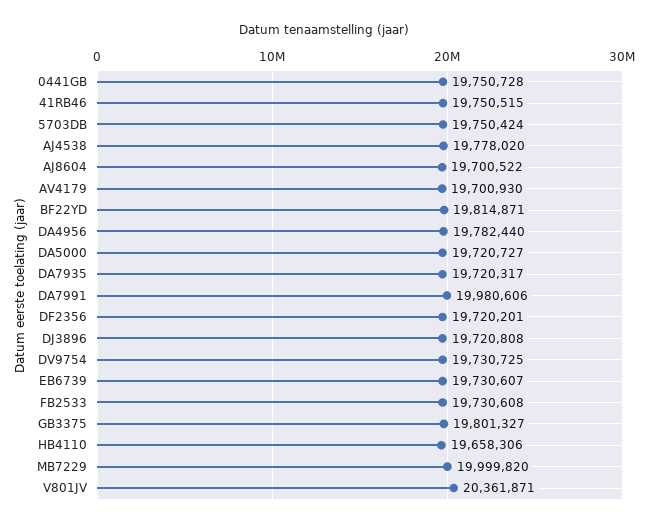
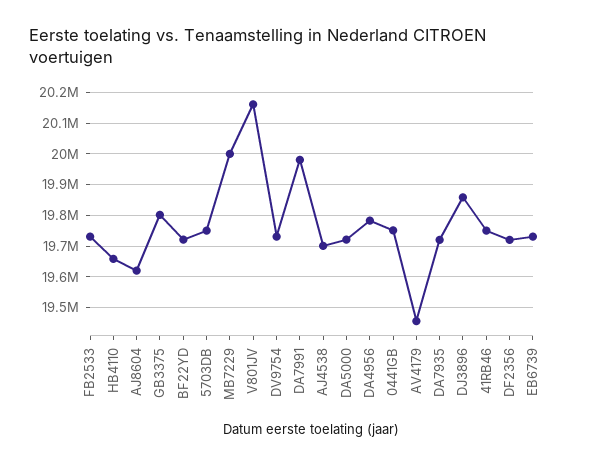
  {
    "0441GB": 19750728,
    "41RB46": 19750515,
    "5703DB": 19750424,
-   "AJ4538": 19778020,
+   "AJ4538": 19700000,
-   "AJ8604": 19700522,
+   "AJ8604": 19620000,
-   "AV4179": 19700930,
+   "AV4179": 19460000,
-   "BF22YD": 19814871,
+   "BF22YD": 19720000,
    "DA4956": 19782440,
    "DA5000": 19720727,
    "DA7935": 19720317,
    "DA7991": 19980606,
    "DF2356": 19720201,
-   "DJ3896": 19720808,
+   "DJ3896": 19860000,
    "DV9754": 19730725,
    "EB6739": 19730607,
    "FB2533": 19730608,
    "GB3375": 19801327,
    "HB4110": 19658306,
    "MB7229": 19999820,
-   "V801JV": 20361871
+   "V801JV": 20160000
  }

